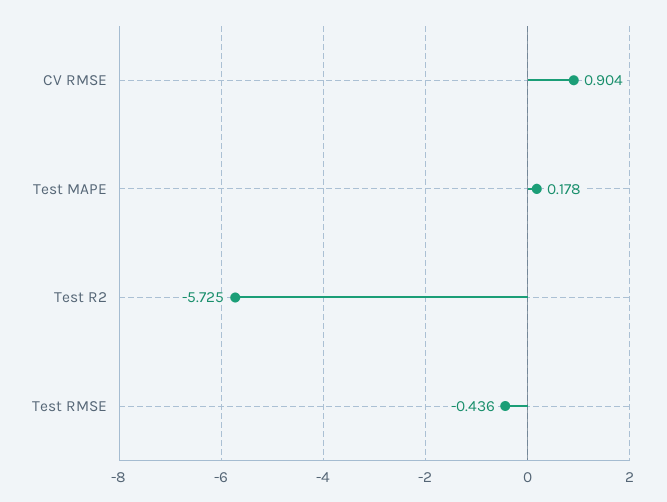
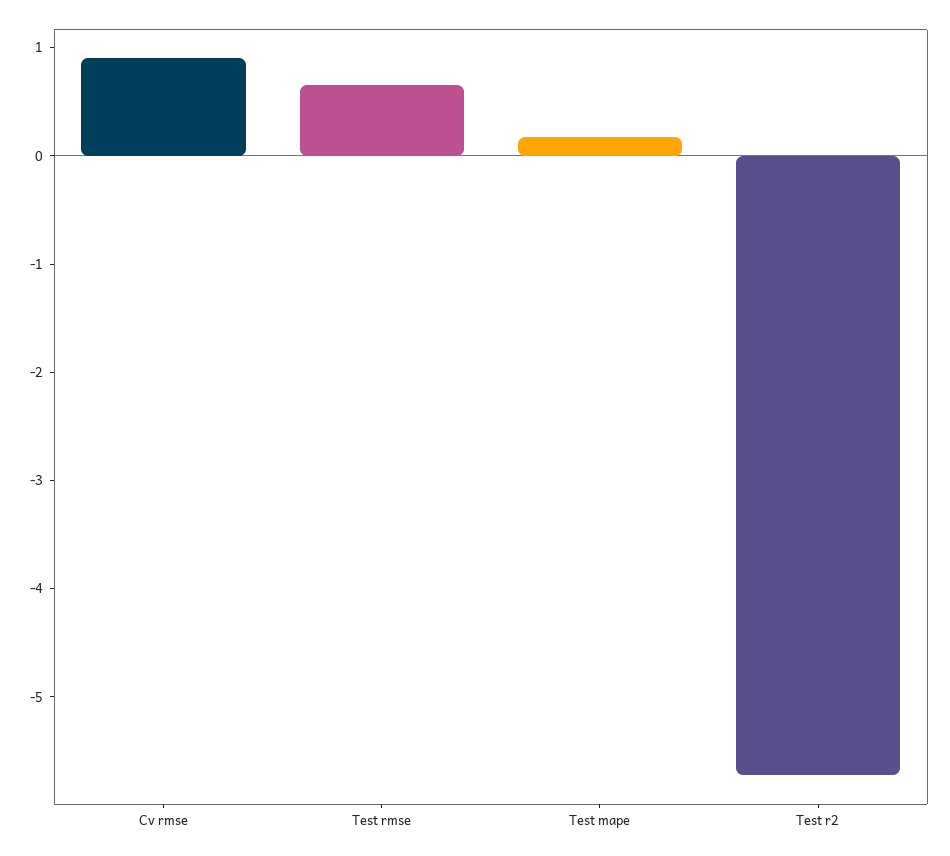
  {
    "CV RMSE": 0.904,
    "Test MAPE": 0.178,
    "Test R2": -5.725,
-   "Test RMSE": -0.436
+   "Test RMSE": 0.6
  }

